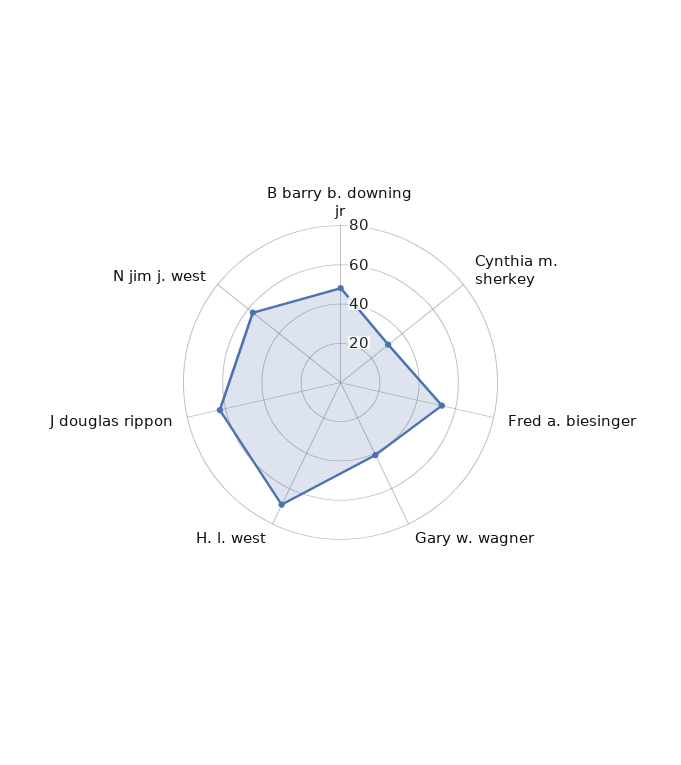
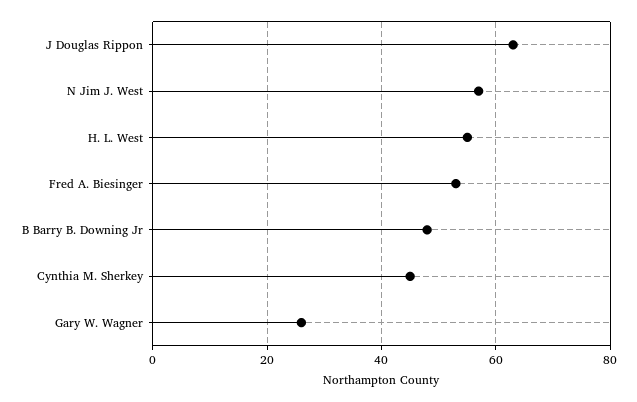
  {
    "B barry b. downing jr": 50,
-   "Cynthia m. sherkey": 30,
+   "Cynthia m. sherkey": 45,
    "Fred a. biesinger": 55,
-   "Gary w. wagner": 40,
+   "Gary w. wagner": 25,
-   "H. l. west": 70,
+   "H. l. west": 55,
    "J douglas rippon": 65,
    "N jim j. west": 55
  }

